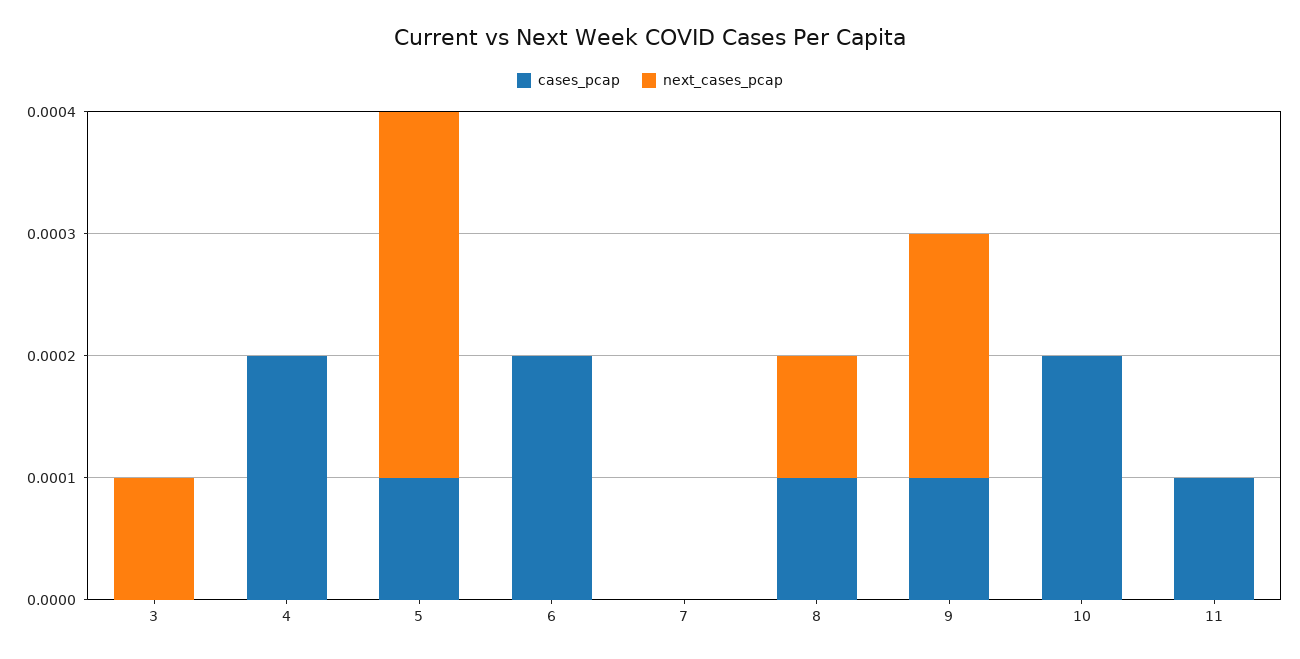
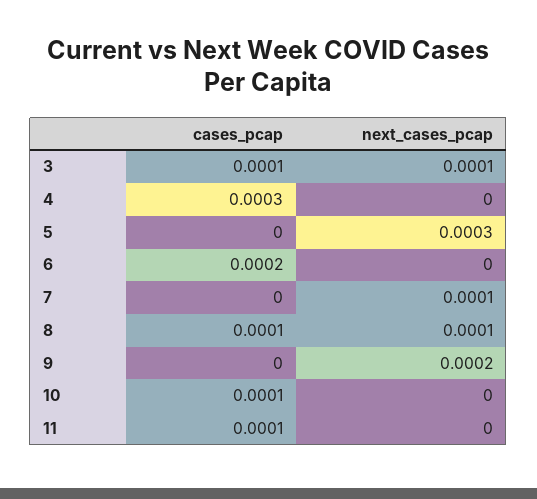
  {
    "cases_pcap": {
-     "3": 0,
+     "3": 0.0001,
-     "4": 0.0002,
+     "4": 0.0003,
-     "5": 0.0001,
+     "5": 0,
      "6": 0.0002,
      "7": 0,
      "8": 0.0001,
-     "9": 0.0001,
+     "9": 0,
-     "10": 0.0002,
+     "10": 0.0001,
      "11": 0.0001
    },
    "next_cases_pcap": {
      "3": 0.0001,
      "4": 0,
      "5": 0.0003,
      "6": 0,
-     "7": 0,
+     "7": 0.0001,
      "8": 0.0001,
      "9": 0.0002,
      "10": 0,
      "11": 0
    }
  }

